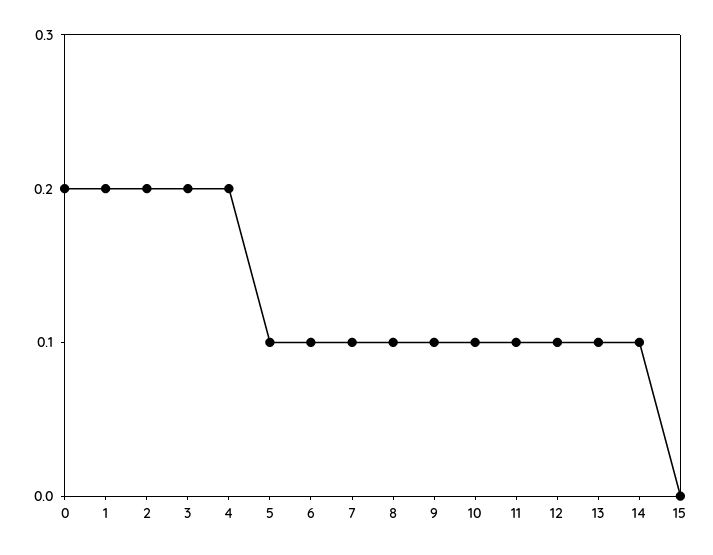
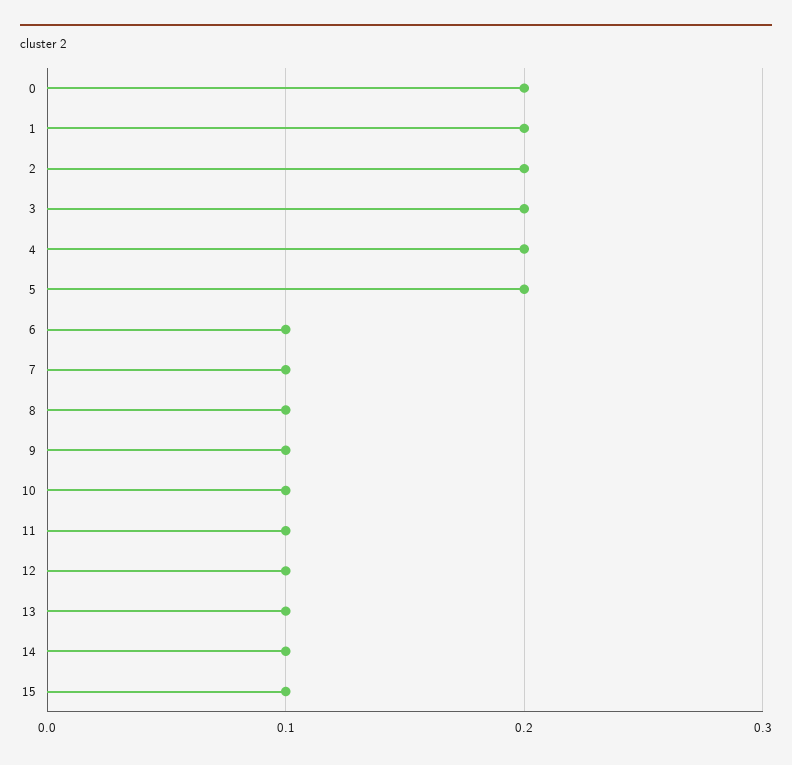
  {
    "0": 0.2,
    "1": 0.2,
    "2": 0.2,
    "3": 0.2,
    "4": 0.2,
-   "5": 0.1,
+   "5": 0.2,
    "6": 0.1,
    "7": 0.1,
    "8": 0.1,
    "9": 0.1,
    "10": 0.1,
    "11": 0.1,
    "12": 0.1,
    "13": 0.1,
    "14": 0.1,
-   "15": 0
+   "15": 0.1
  }

